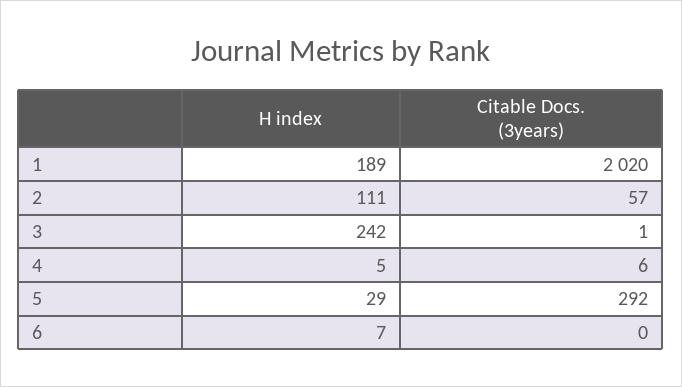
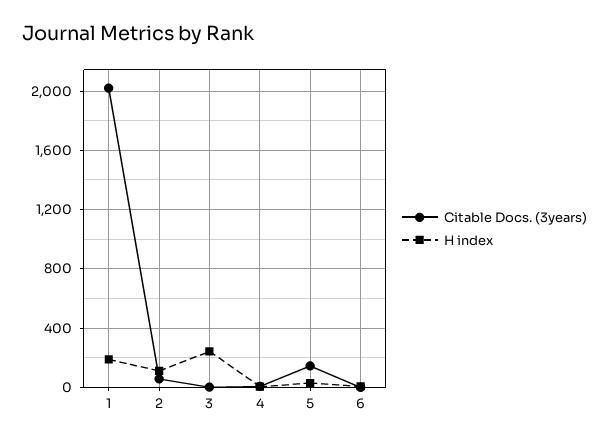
  {
    "H index": {
      "1": 189,
      "2": 111,
      "3": 242,
      "4": 5,
      "5": 29,
      "6": 7
    },
    "Citable Docs. (3years)": {
      "1": 2020,
      "2": 57,
      "3": 1,
      "4": 6,
-     "5": 292,
+     "5": 150,
      "6": 0
    }
  }

